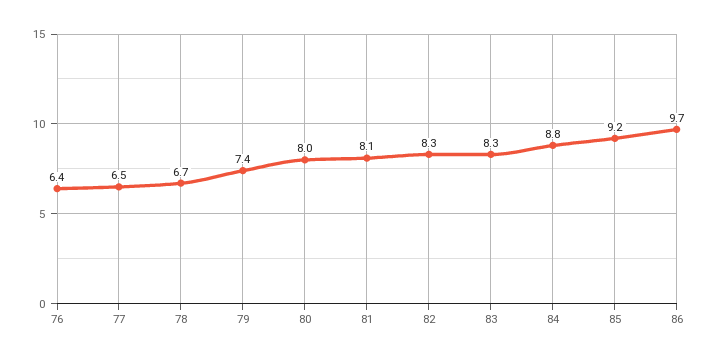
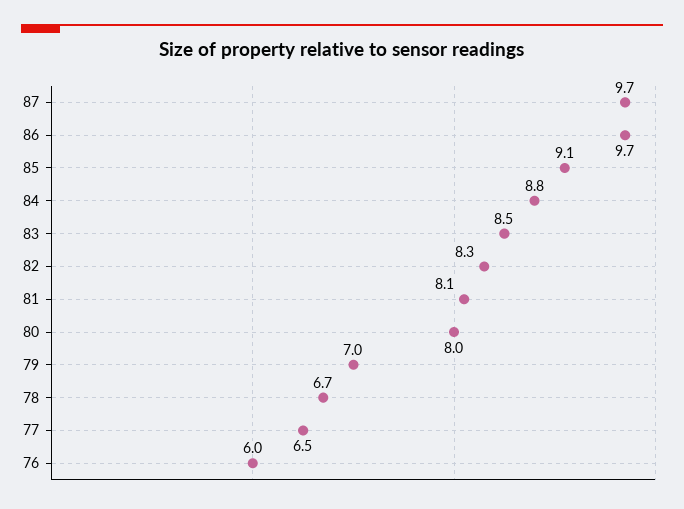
  {
-   "76": 6.4,
+   "76": 6,
    "77": 6.5,
    "78": 6.7,
-   "79": 7.4,
+   "79": 7,
    "80": 8,
    "81": 8.1,
    "82": 8.3,
-   "83": 8.3,
+   "83": 8.5,
    "84": 8.8,
-   "85": 9.2,
+   "85": 9.1,
-   "86": 9.7
+   "86": 9.7,
+   "87": 9.7
  }

